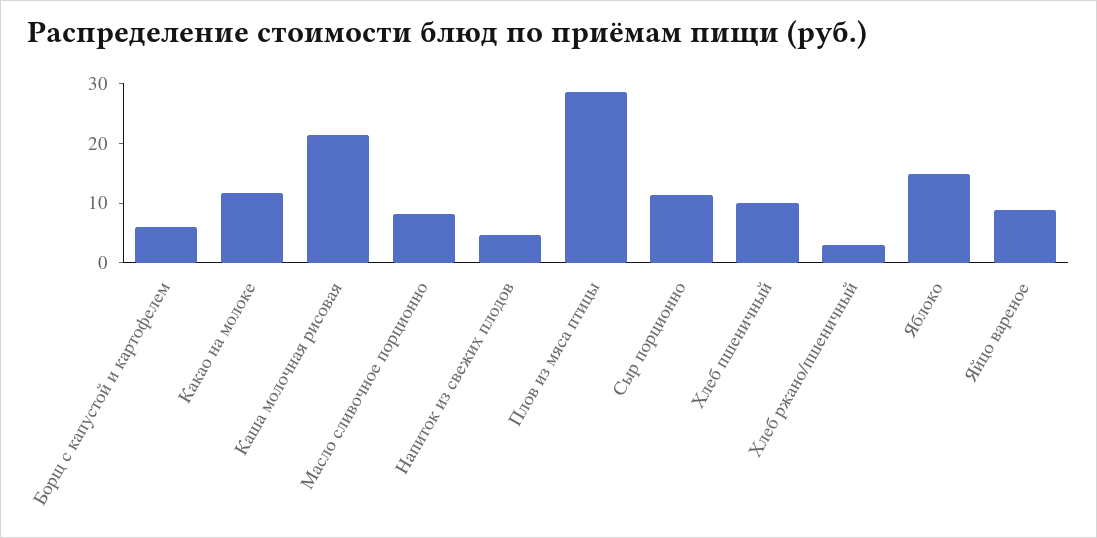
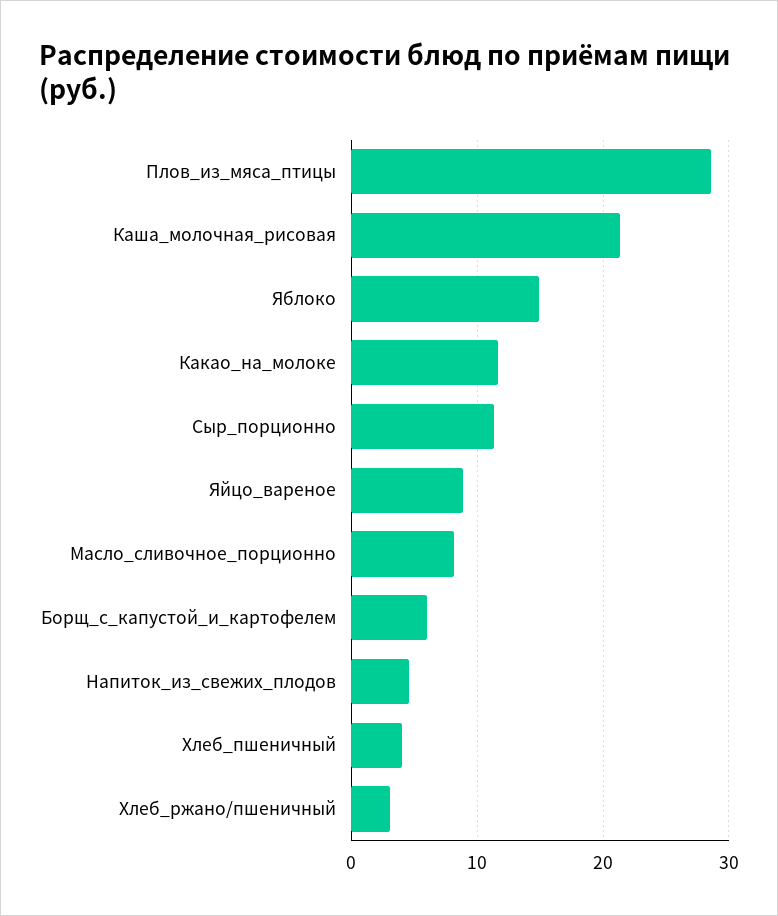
  {
    "Борщ с капустой и картофелем": 6,
    "Какао на молоке": 12,
    "Каша молочная рисовая": 21,
    "Масло сливочное порционно": 8,
    "Напиток из свежих плодов": 5,
    "Плов из мяса птицы": 29,
    "Сыр порционно": 11,
-   "Хлеб пшеничный": 10,
+   "Хлеб пшеничный": 4,
    "Хлеб ржано/пшеничный": 3,
    "Яблоко": 15,
    "Яйцо вареное": 9
  }

